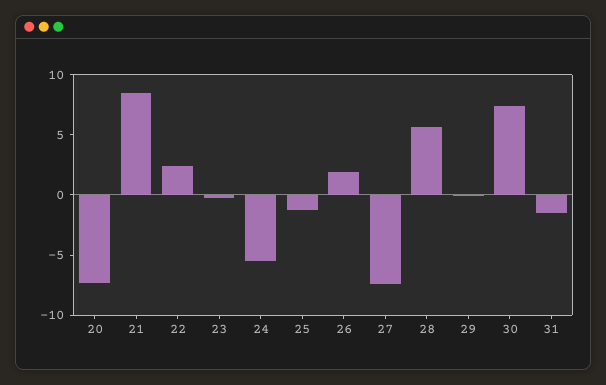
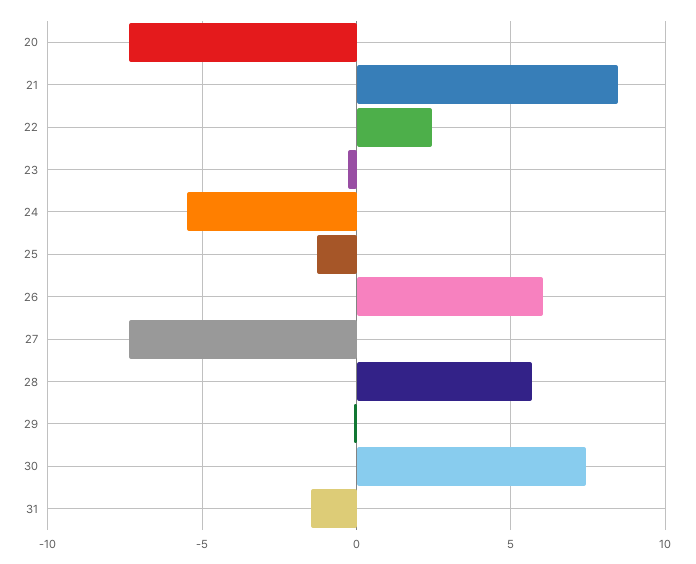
  {
    "20": -7.5,
    "21": 8.5,
    "22": 2.5,
    "23": -0.5,
    "24": -5.5,
    "25": -1.5,
-   "26": 2,
+   "26": 6,
    "27": -7.5,
    "28": 5.5,
    "29": 0,
    "30": 7.5,
    "31": -1.5
  }

